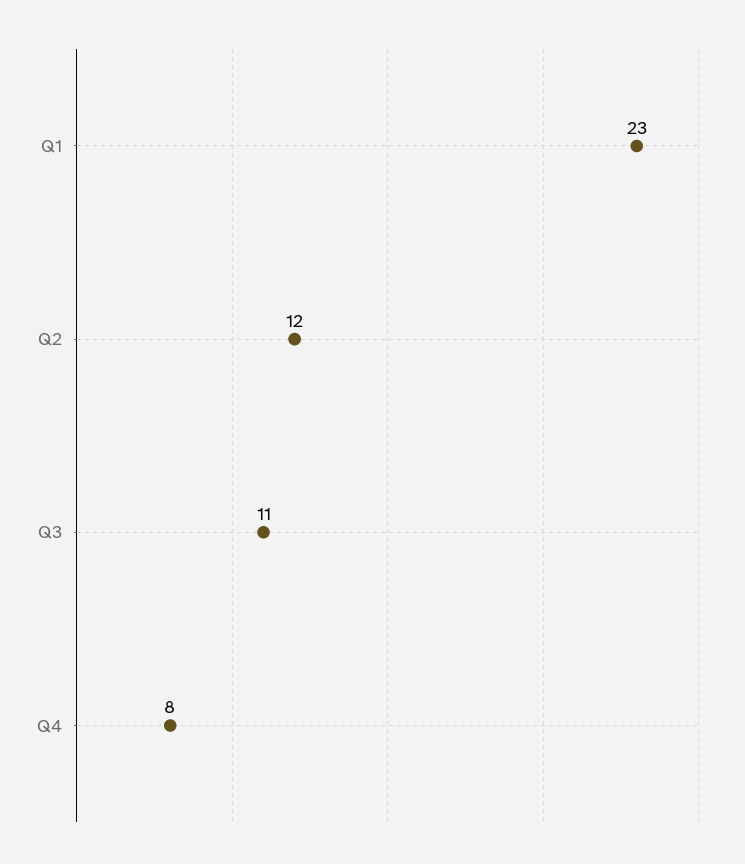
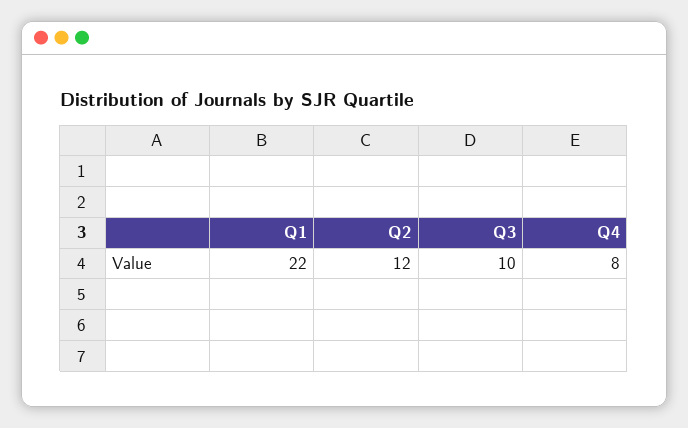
  {
-   "Q1": 23,
+   "Q1": 22,
    "Q2": 12,
-   "Q3": 11,
+   "Q3": 10,
    "Q4": 8
  }

